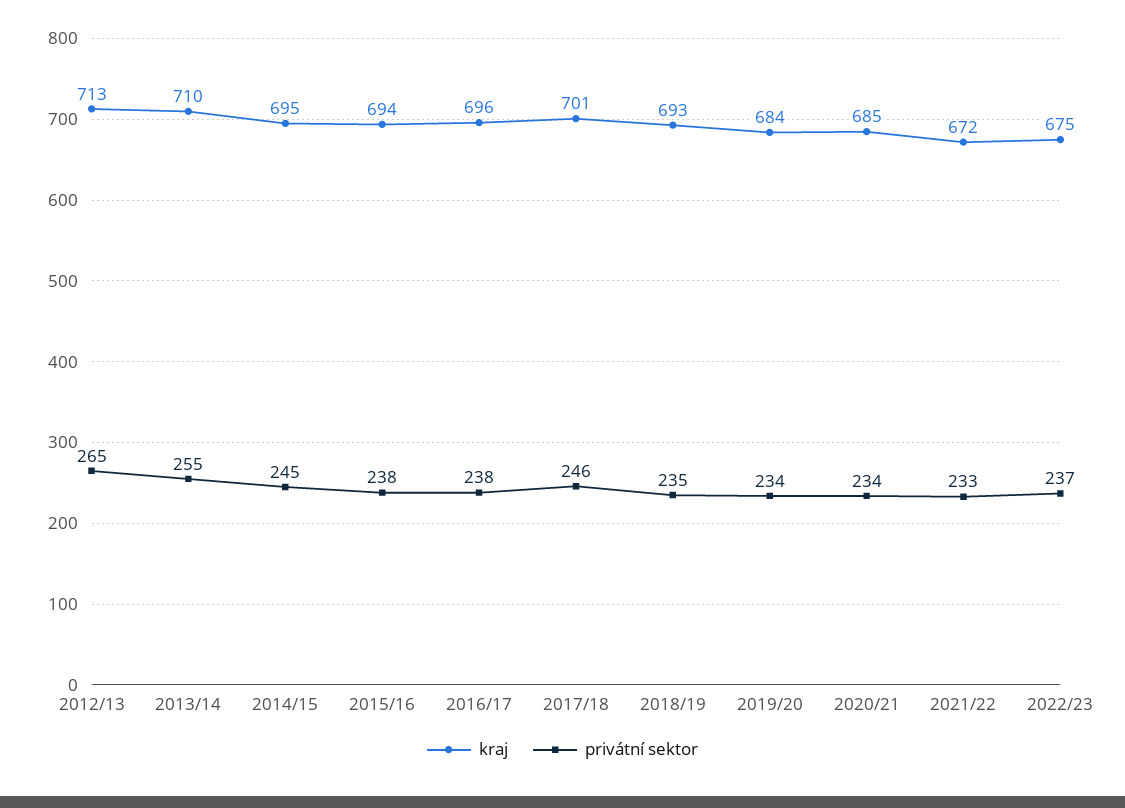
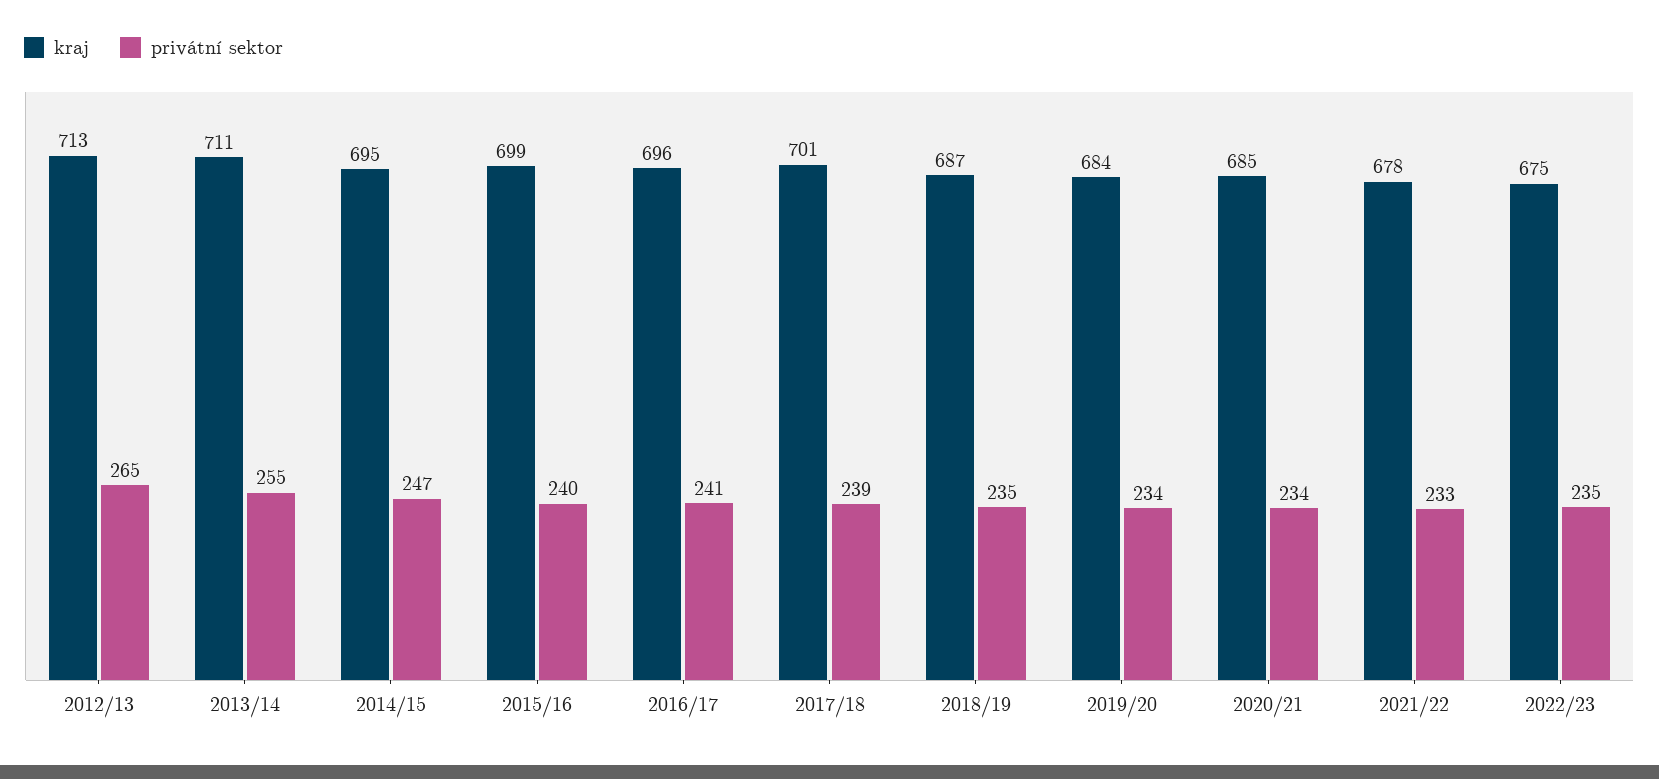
  {
    "kraj": {
      "2012/13": 713,
-     "2013/14": 710,
+     "2013/14": 711,
      "2014/15": 695,
-     "2015/16": 694,
+     "2015/16": 699,
      "2016/17": 696,
      "2017/18": 701,
-     "2018/19": 693,
+     "2018/19": 687,
      "2019/20": 684,
      "2020/21": 685,
-     "2021/22": 672,
+     "2021/22": 678,
      "2022/23": 675
    },
    "privátní sektor": {
      "2012/13": 265,
      "2013/14": 255,
-     "2014/15": 245,
+     "2014/15": 247,
-     "2015/16": 238,
+     "2015/16": 240,
-     "2016/17": 238,
+     "2016/17": 241,
-     "2017/18": 246,
+     "2017/18": 239,
      "2018/19": 235,
      "2019/20": 234,
      "2020/21": 234,
      "2021/22": 233,
-     "2022/23": 237
+     "2022/23": 235
    }
  }

